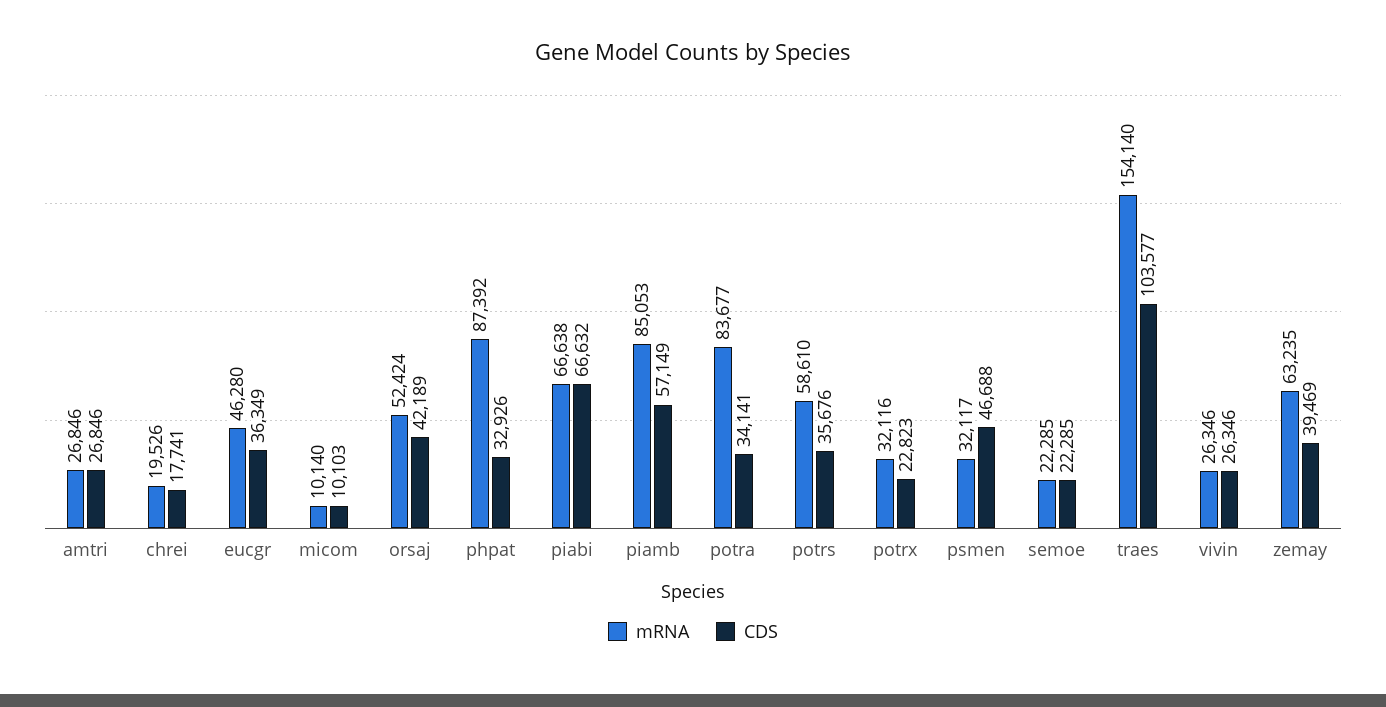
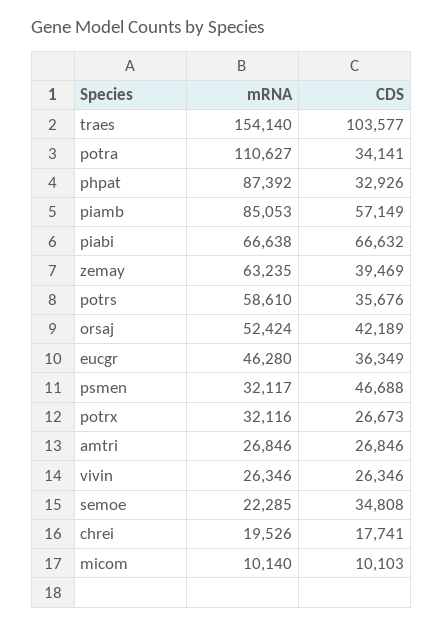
  {
    "mRNA": {
      "amtri": 26846,
      "chrei": 19526,
      "eucgr": 46280,
      "micom": 10140,
      "orsaj": 52424,
      "phpat": 87392,
      "piabi": 66638,
      "piamb": 85053,
-     "potra": 83677,
+     "potra": 110627,
      "potrs": 58610,
      "potrx": 32116,
      "psmen": 32117,
      "semoe": 22285,
      "traes": 154140,
      "vivin": 26346,
      "zemay": 63235
    },
    "CDS": {
      "amtri": 26846,
      "chrei": 17741,
      "eucgr": 36349,
      "micom": 10103,
      "orsaj": 42189,
      "phpat": 32926,
      "piabi": 66632,
      "piamb": 57149,
      "potra": 34141,
      "potrs": 35676,
-     "potrx": 22823,
+     "potrx": 26673,
      "psmen": 46688,
-     "semoe": 22285,
+     "semoe": 34808,
      "traes": 103577,
      "vivin": 26346,
      "zemay": 39469
    }
  }

